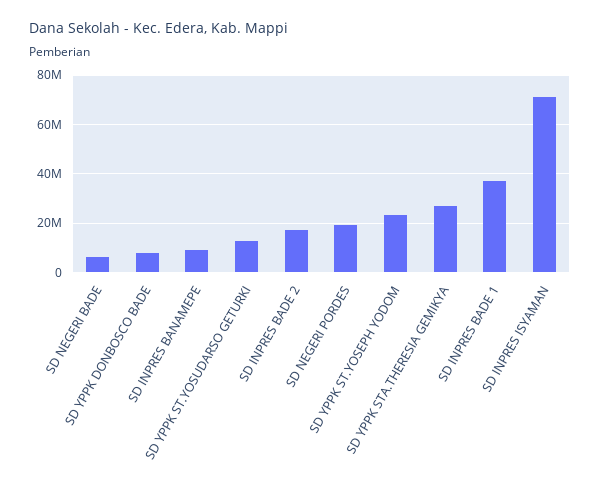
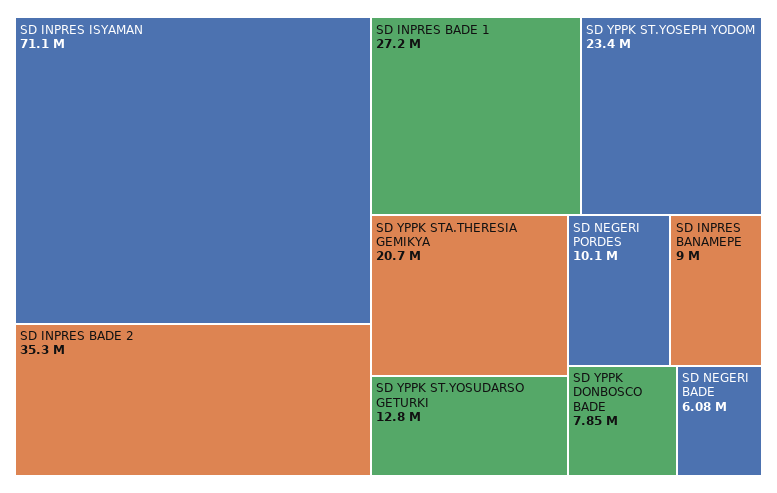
  {
    "SD NEGERI BADE": 6080000,
    "SD YPPK DONBOSCO BADE": 7850000,
    "SD INPRES BANAMEPE": 9000000,
    "SD YPPK ST.YOSUDARSO GETURKI": 12800000,
-   "SD INPRES BADE 2": 17500000,
+   "SD INPRES BADE 2": 35300000,
-   "SD NEGERI PORDES": 20000000,
+   "SD NEGERI PORDES": 10100000,
    "SD YPPK ST.YOSEPH YODOM": 23400000,
-   "SD YPPK STA.THERESIA GEMIKYA": 27500000,
+   "SD YPPK STA.THERESIA GEMIKYA": 20700000,
-   "SD INPRES BADE 1": 37500000,
+   "SD INPRES BADE 1": 27200000,
    "SD INPRES ISYAMAN": 71100000
  }

